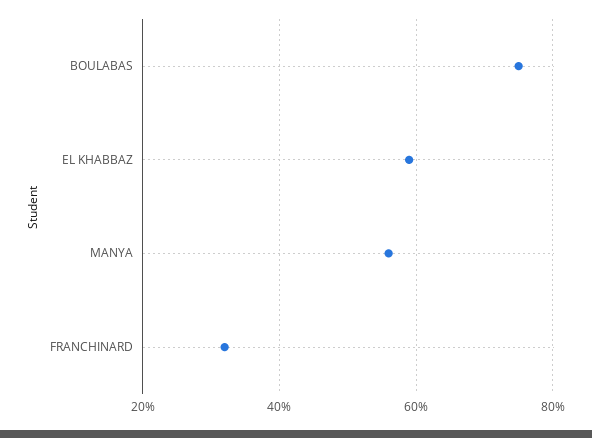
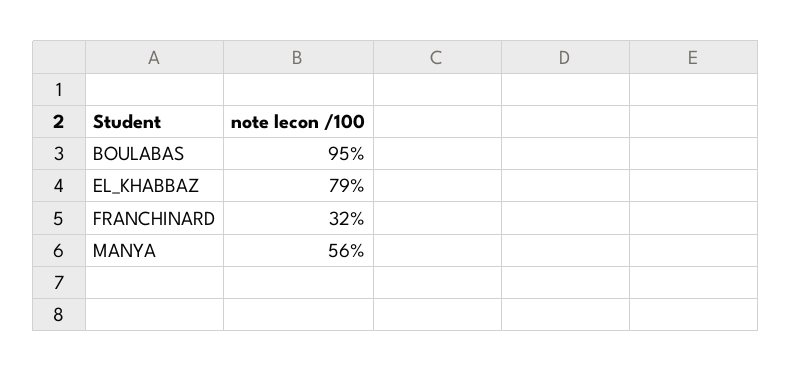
  {
-   "BOULABAS": 75,
+   "BOULABAS": 95,
-   "EL KHABBAZ": 60,
+   "EL KHABBAZ": 79,
    "MANYA": 56,
    "FRANCHINARD": 32
  }

